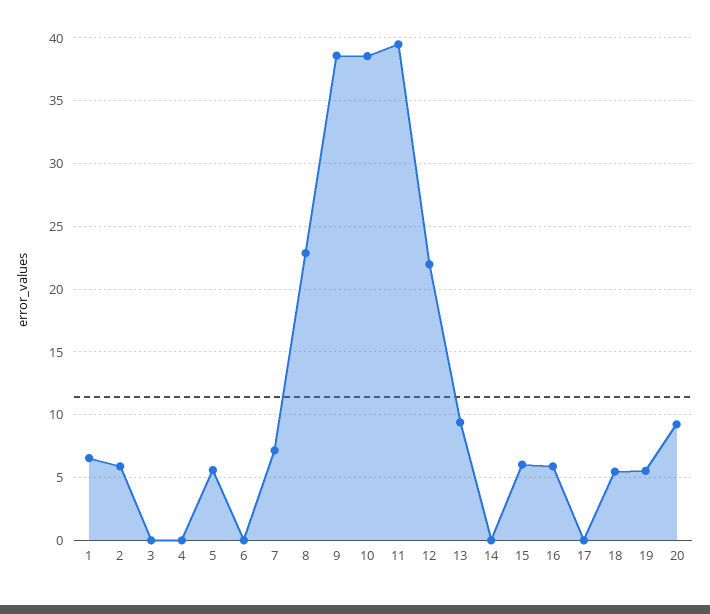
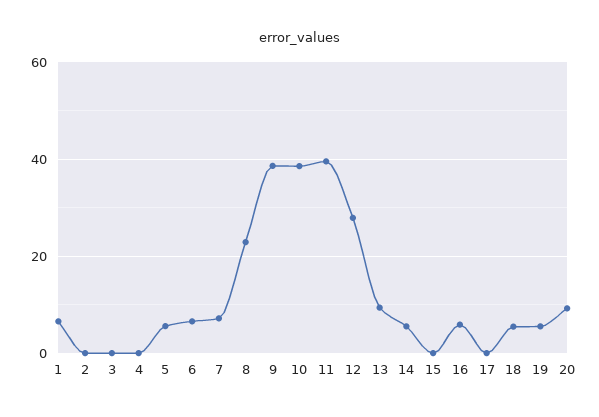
  {
    "1": 6.5,
-   "2": 6,
+   "2": 0,
    "3": 0,
    "4": 0,
    "5": 5.5,
-   "6": 0,
+   "6": 6,
    "7": 7,
    "8": 23,
    "9": 38.5,
    "10": 38.5,
    "11": 39.5,
-   "12": 22,
+   "12": 28,
    "13": 9.5,
-   "14": 0,
+   "14": 6,
-   "15": 6,
+   "15": 0,
    "16": 6,
    "17": 0,
    "18": 5.5,
    "19": 5.5,
    "20": 9
  }

